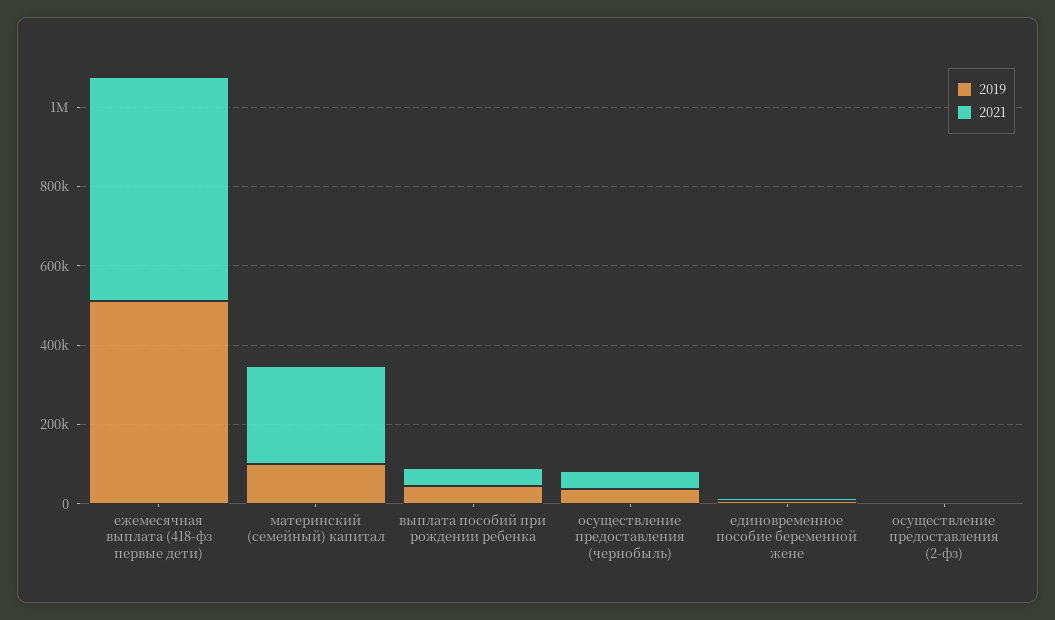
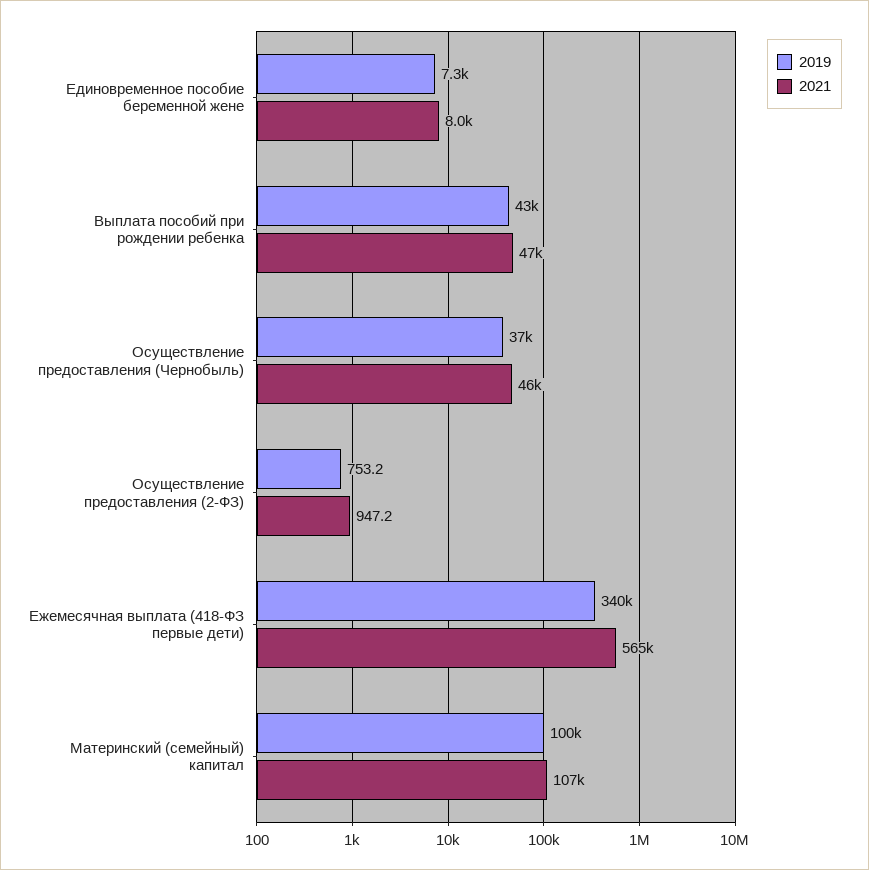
  {
    "2019": {
-     "ежемесячная выплата (418-фз первые дети)": 500000,
+     "ежемесячная выплата (418-фз первые дети)": 340000,
      "материнский (семейный) капитал": 100000,
      "выплата пособий при рождении ребенка": 43000,
      "осуществление предоставления (чернобыль)": 37000,
      "единовременное пособие беременной жене": 7300,
      "осуществление предоставления (2-фз)": 753.2
    },
    "2021": {
      "ежемесячная выплата (418-фз первые дети)": 565000,
-     "материнский (семейный) капитал": 250000,
+     "материнский (семейный) капитал": 107000,
      "выплата пособий при рождении ребенка": 47000,
      "осуществление предоставления (чернобыль)": 46000,
      "единовременное пособие беременной жене": 8000,
      "осуществление предоставления (2-фз)": 947.2
    }
  }

